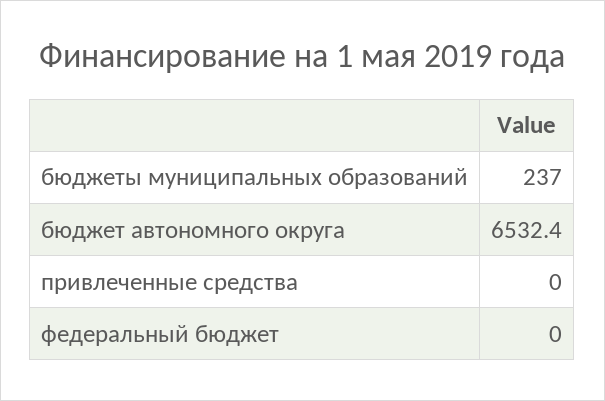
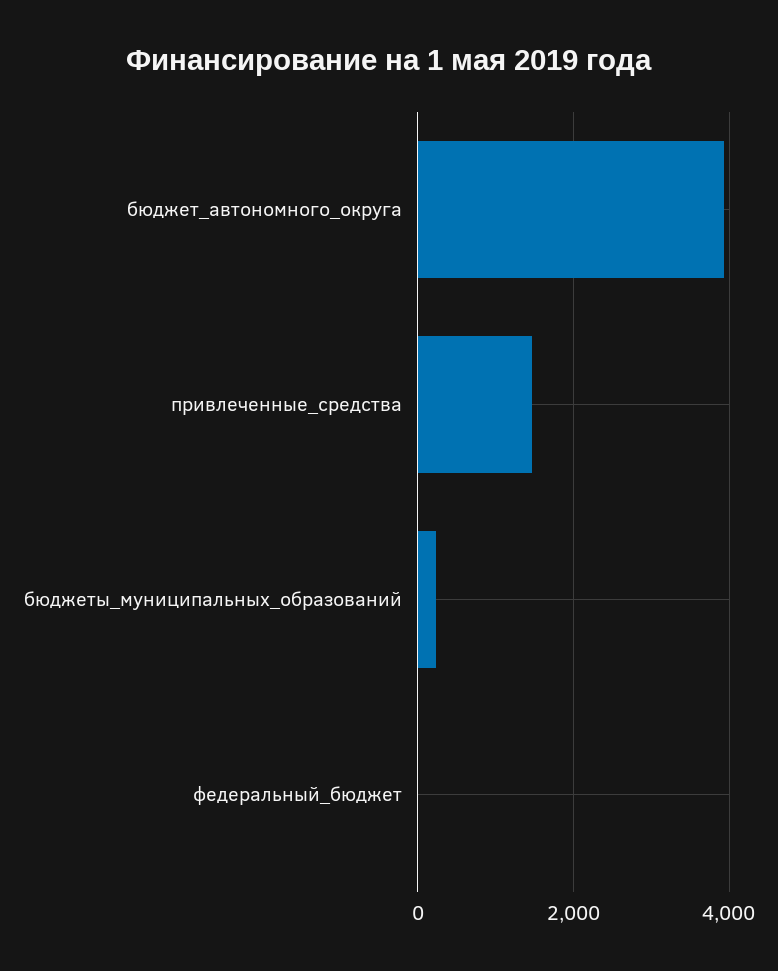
  {
    "бюджеты муниципальных образований": 237,
-   "бюджет автономного округа": 6532.4,
+   "бюджет автономного округа": 4000,
-   "привлеченные средства": 0,
+   "привлеченные средства": 1400,
    "федеральный бюджет": 0
  }

